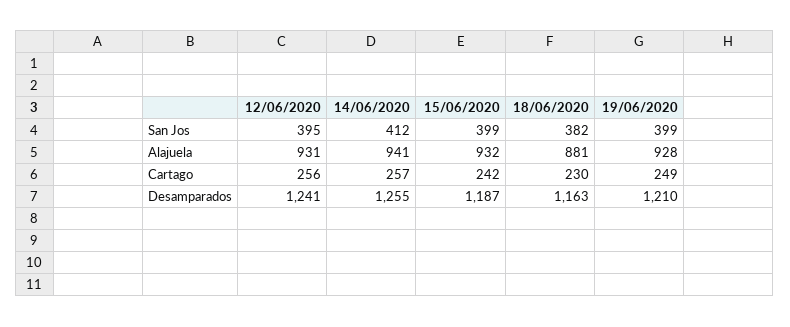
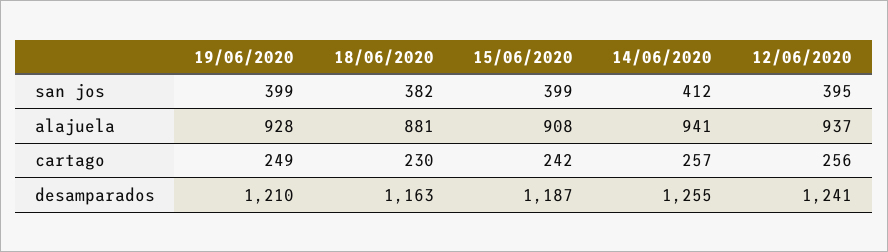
  {
    "12/06/2020": {
      "San Jos": 395,
-     "Alajuela": 931,
+     "Alajuela": 937,
      "Cartago": 256,
      "Desamparados": 1241
    },
    "14/06/2020": {
      "San Jos": 412,
      "Alajuela": 941,
      "Cartago": 257,
      "Desamparados": 1255
    },
    "15/06/2020": {
      "San Jos": 399,
-     "Alajuela": 932,
+     "Alajuela": 908,
      "Cartago": 242,
      "Desamparados": 1187
    },
    "18/06/2020": {
      "San Jos": 382,
      "Alajuela": 881,
      "Cartago": 230,
      "Desamparados": 1163
    },
    "19/06/2020": {
      "San Jos": 399,
      "Alajuela": 928,
      "Cartago": 249,
      "Desamparados": 1210
    }
  }

